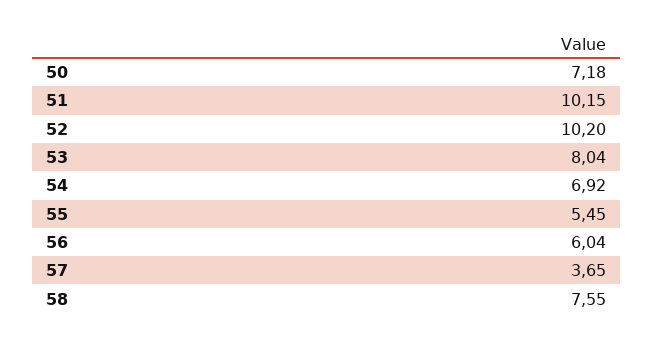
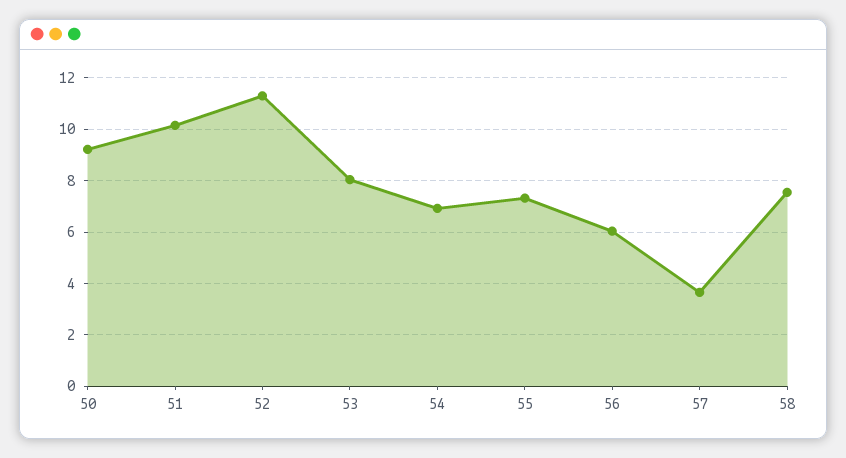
  {
-   "50": 7.18,
+   "50": 9.25,
    "51": 10.15,
-   "52": 10.2,
+   "52": 11.25,
    "53": 8.04,
    "54": 6.92,
-   "55": 5.45,
+   "55": 7.25,
    "56": 6.04,
    "57": 3.65,
    "58": 7.55
  }

